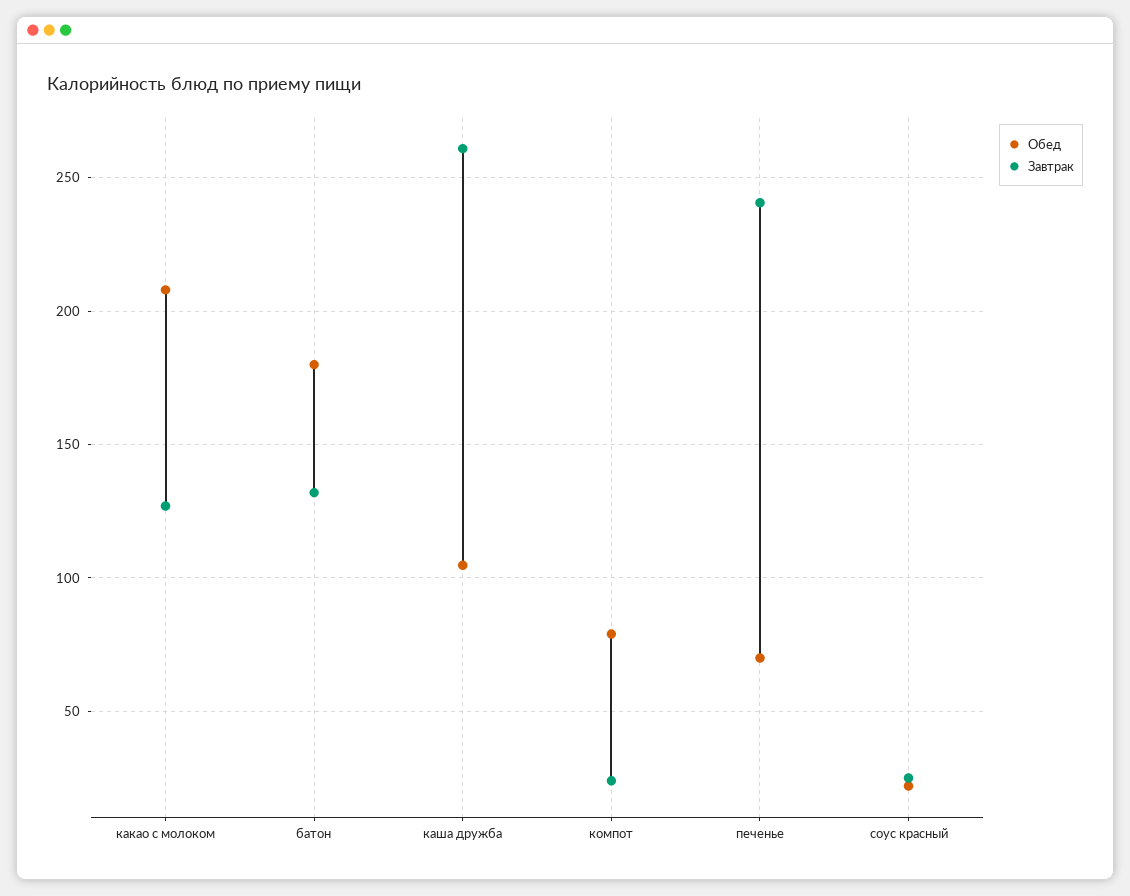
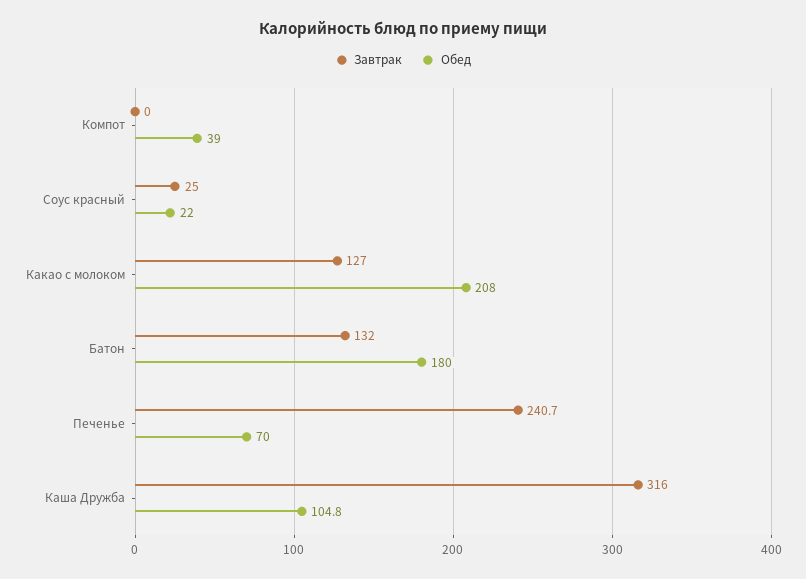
  {
    "Обед": {
      "какао с молоком": 208,
      "батон": 180,
      "каша дружба": 104.8,
-     "компот": 80,
+     "компот": 39,
      "печенье": 70,
      "соус красный": 22
    },
    "Завтрак": {
      "какао с молоком": 127,
      "батон": 132,
-     "каша дружба": 260,
+     "каша дружба": 316,
-     "компот": 25,
+     "компот": 0,
      "печенье": 240.7,
      "соус красный": 25
    }
  }

